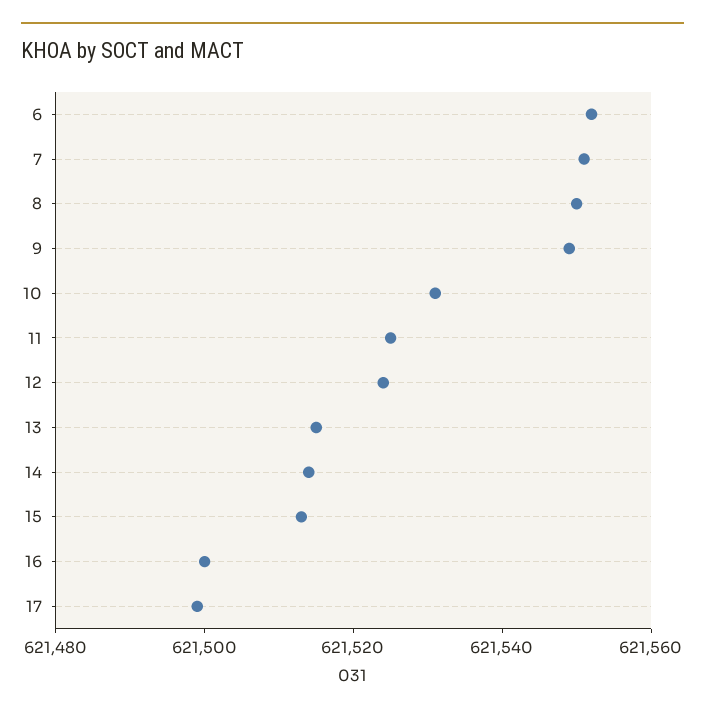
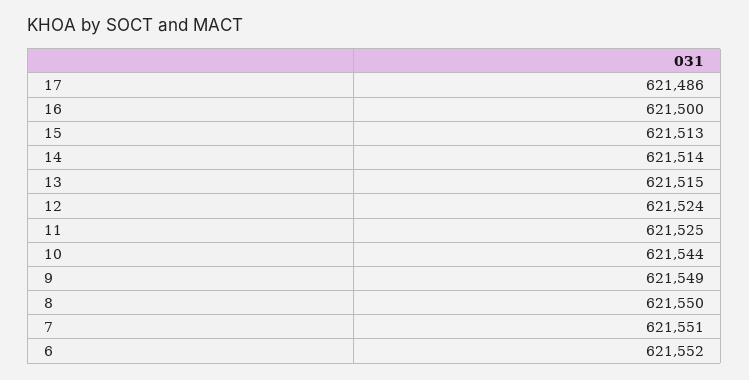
  {
    "6": 621552,
    "7": 621551,
    "8": 621550,
    "9": 621549,
-   "10": 621530,
+   "10": 621544,
    "11": 621525,
    "12": 621524,
    "13": 621515,
    "14": 621514,
    "15": 621513,
    "16": 621500,
-   "17": 621500
+   "17": 621486
  }

